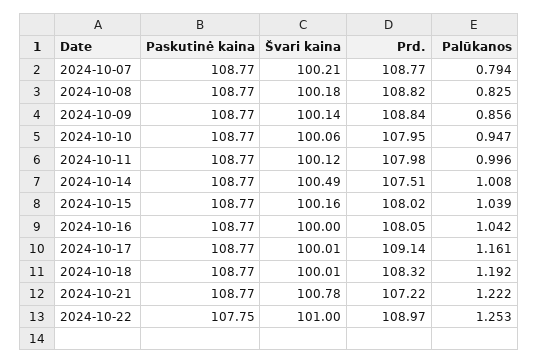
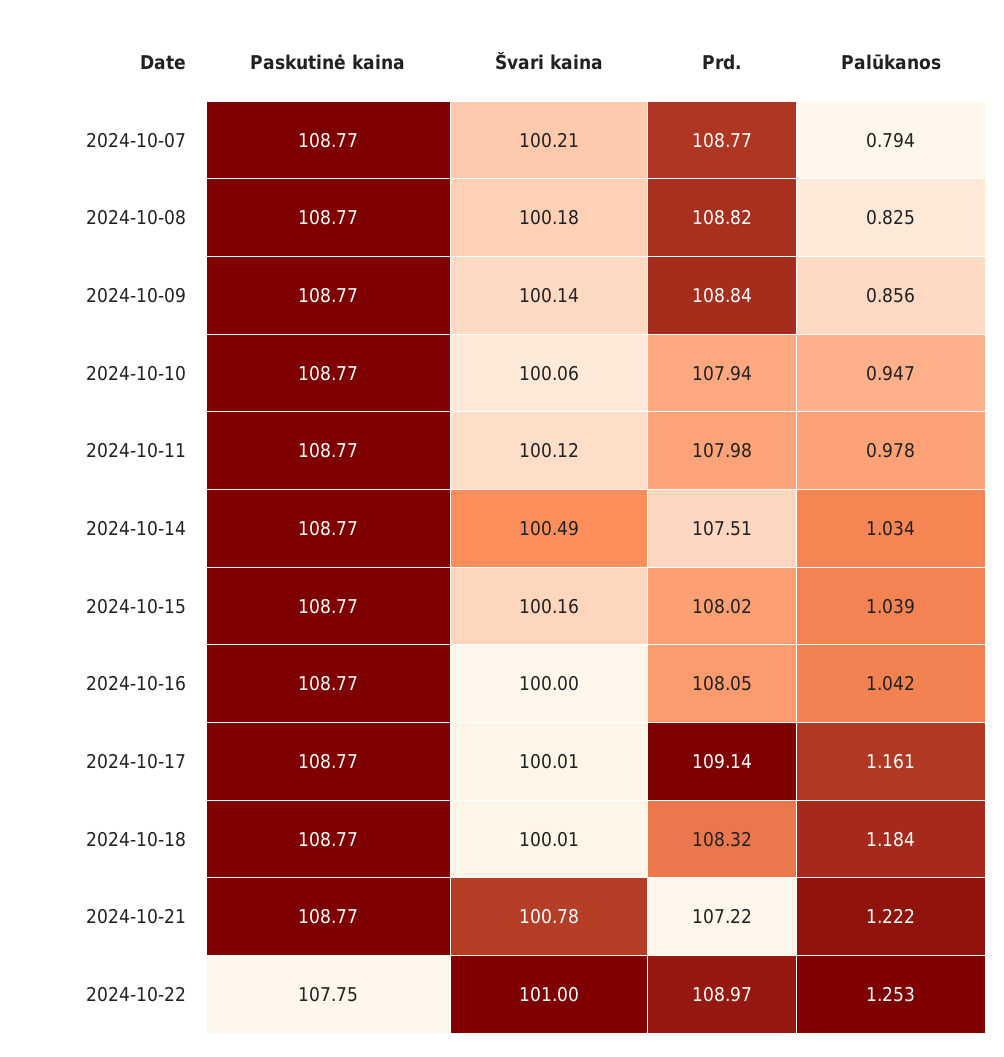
  {
    "Paskutinė kaina": {
      "2024-10-07": 108.77,
      "2024-10-08": 108.77,
      "2024-10-09": 108.77,
      "2024-10-10": 108.77,
      "2024-10-11": 108.77,
      "2024-10-14": 108.77,
      "2024-10-15": 108.77,
      "2024-10-16": 108.77,
      "2024-10-17": 108.77,
      "2024-10-18": 108.77,
      "2024-10-21": 108.77,
      "2024-10-22": 107.75
    },
    "Švari kaina": {
      "2024-10-07": 100.21,
      "2024-10-08": 100.18,
      "2024-10-09": 100.14,
      "2024-10-10": 100.06,
      "2024-10-11": 100.12,
      "2024-10-14": 100.49,
      "2024-10-15": 100.16,
      "2024-10-16": 100,
      "2024-10-17": 100.01,
      "2024-10-18": 100.01,
      "2024-10-21": 100.78,
      "2024-10-22": 101
    },
    "Prd.": {
      "2024-10-07": 108.77,
      "2024-10-08": 108.82,
      "2024-10-09": 108.84,
-     "2024-10-10": 107.95,
+     "2024-10-10": 107.94,
      "2024-10-11": 107.98,
      "2024-10-14": 107.51,
      "2024-10-15": 108.02,
      "2024-10-16": 108.05,
      "2024-10-17": 109.14,
      "2024-10-18": 108.32,
      "2024-10-21": 107.22,
      "2024-10-22": 108.97
    },
    "Palūkanos": {
      "2024-10-07": 0.794,
      "2024-10-08": 0.825,
      "2024-10-09": 0.856,
      "2024-10-10": 0.947,
-     "2024-10-11": 0.996,
+     "2024-10-11": 0.978,
-     "2024-10-14": 1.008,
+     "2024-10-14": 1.034,
      "2024-10-15": 1.039,
      "2024-10-16": 1.042,
      "2024-10-17": 1.161,
-     "2024-10-18": 1.192,
+     "2024-10-18": 1.184,
      "2024-10-21": 1.222,
      "2024-10-22": 1.253
    }
  }

